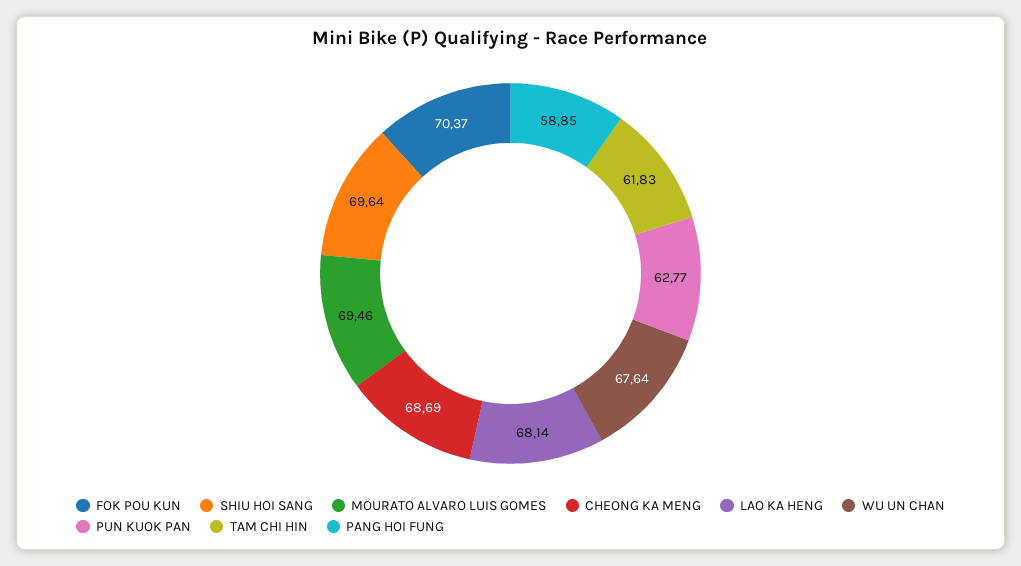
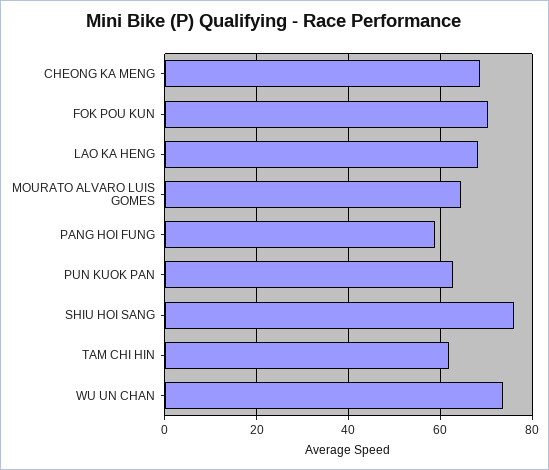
  {
    "FOK POU KUN": 70.37,
-   "SHIU HOI SANG": 69.64,
+   "SHIU HOI SANG": 76,
-   "MOURATO ALVARO LUIS GOMES": 69.46,
+   "MOURATO ALVARO LUIS GOMES": 64,
    "CHEONG KA MENG": 68.69,
    "LAO KA HENG": 68.14,
-   "WU UN CHAN": 67.64,
+   "WU UN CHAN": 74,
    "PUN KUOK PAN": 62.77,
    "TAM CHI HIN": 61.83,
    "PANG HOI FUNG": 58.85
  }

